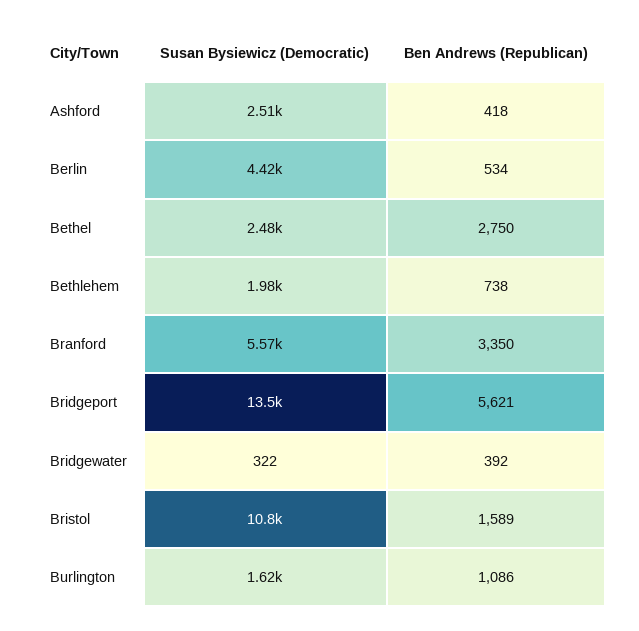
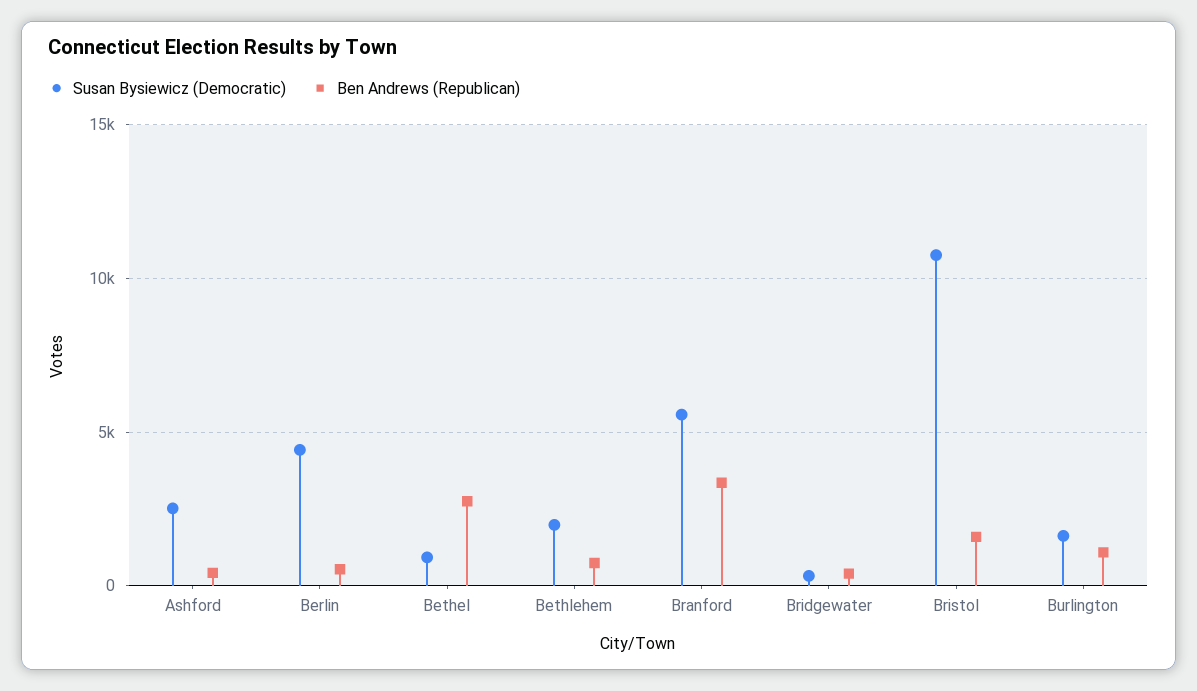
  {
    "Susan Bysiewicz (Democratic)": {
      "Ashford": 2510,
      "Berlin": 4420,
-     "Bethel": 2480,
+     "Bethel": 1000,
      "Bethlehem": 1980,
      "Branford": 5570,
-     "Bridgeport": 13500,
      "Bridgewater": 322,
      "Bristol": 10800,
      "Burlington": 1620
    },
    "Ben Andrews (Republican)": {
      "Ashford": 418,
      "Berlin": 534,
      "Bethel": 2750,
      "Bethlehem": 738,
      "Branford": 3350,
-     "Bridgeport": 5621,
      "Bridgewater": 392,
      "Bristol": 1589,
      "Burlington": 1086
    }
  }

